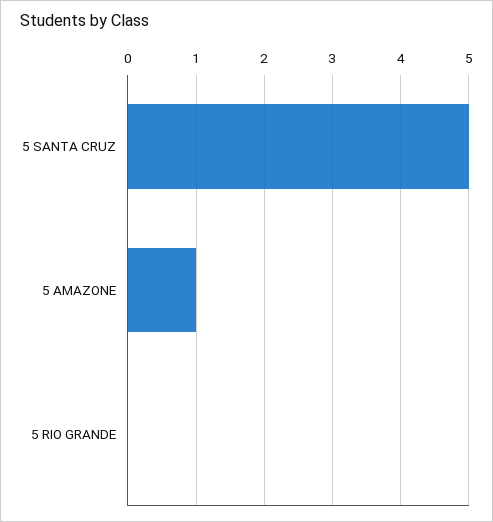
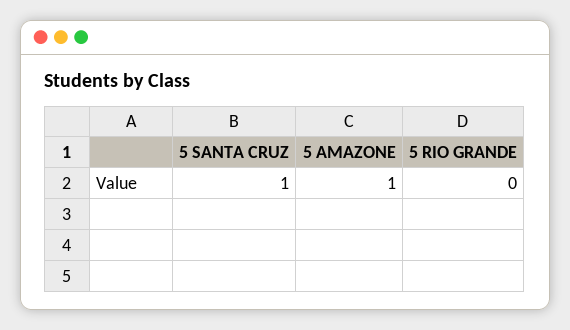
  {
-   "5 SANTA CRUZ": 5,
+   "5 SANTA CRUZ": 1,
    "5 AMAZONE": 1,
    "5 RIO GRANDE": 0
  }

